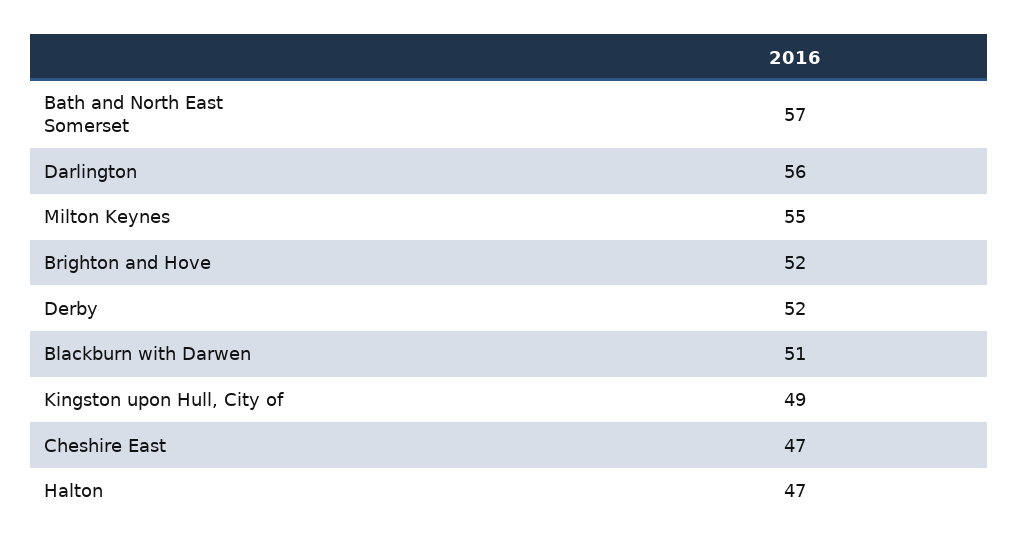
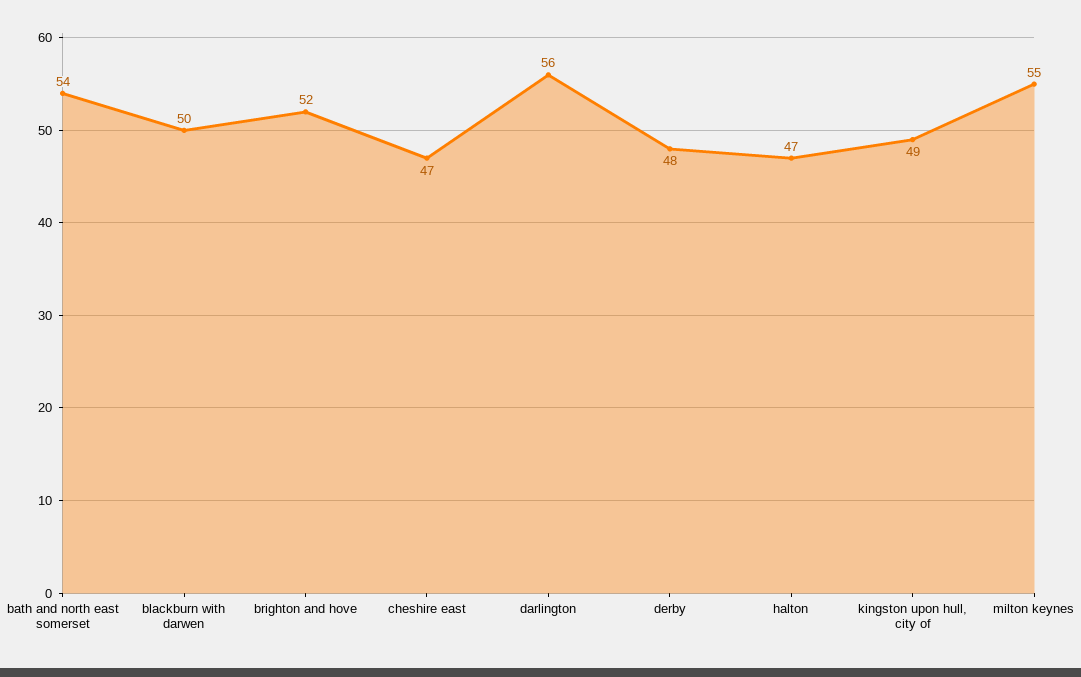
  {
-   "Bath and North East Somerset": 57,
+   "Bath and North East Somerset": 54,
    "Darlington": 56,
    "Milton Keynes": 55,
    "Brighton and Hove": 52,
-   "Derby": 52,
+   "Derby": 48,
-   "Blackburn with Darwen": 51,
+   "Blackburn with Darwen": 50,
    "Kingston upon Hull, City of": 49,
    "Cheshire East": 47,
    "Halton": 47
  }

